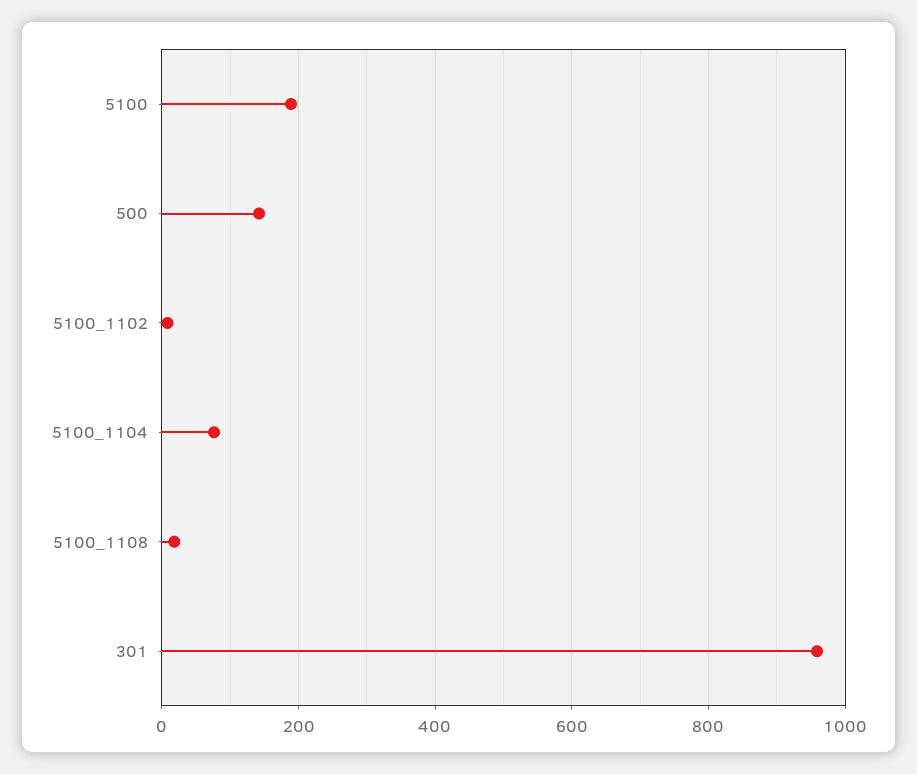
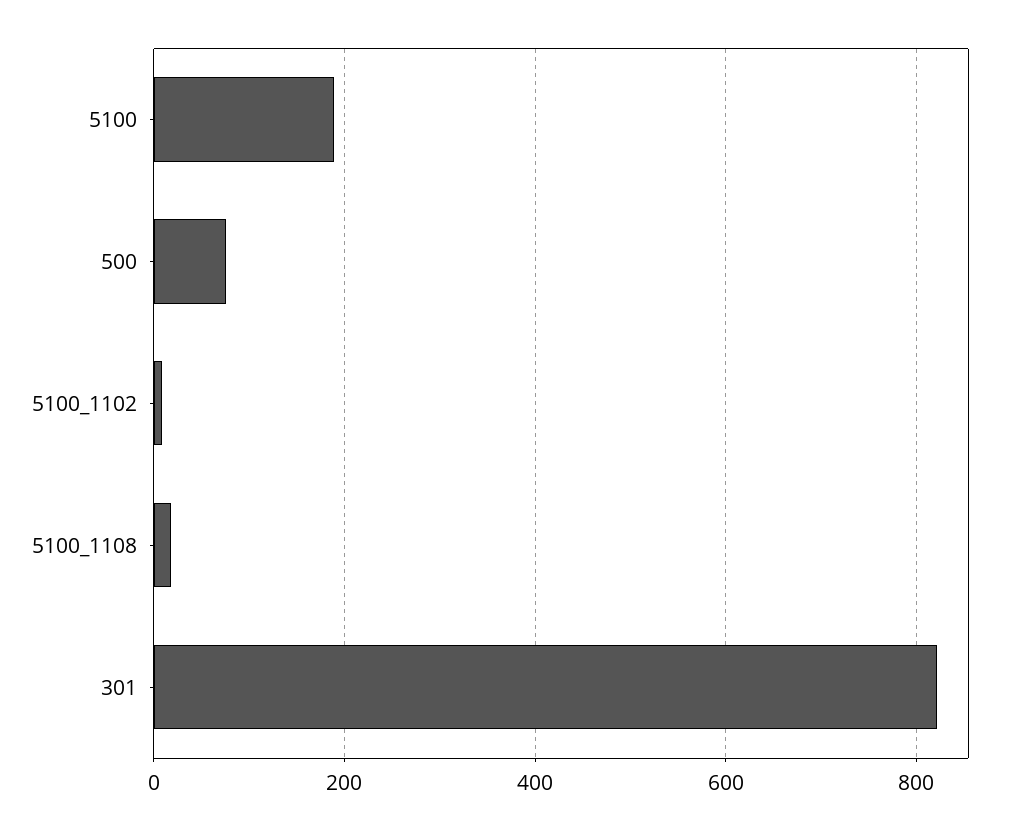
  {
    "5100": 180,
-   "500": 140,
+   "500": 80,
    "5100_1102": 0,
-   "5100_1104": 80,
    "5100_1108": 20,
-   "301": 960
+   "301": 820
  }

